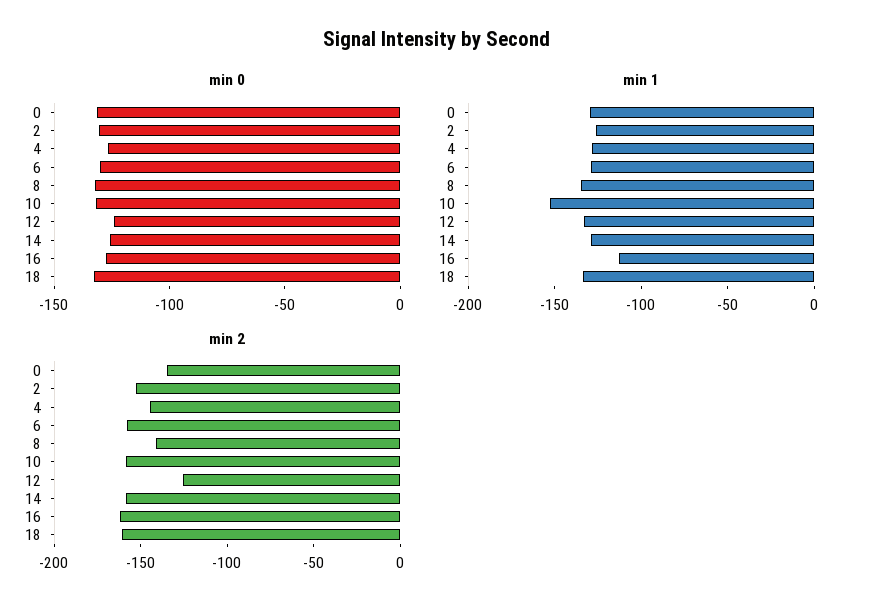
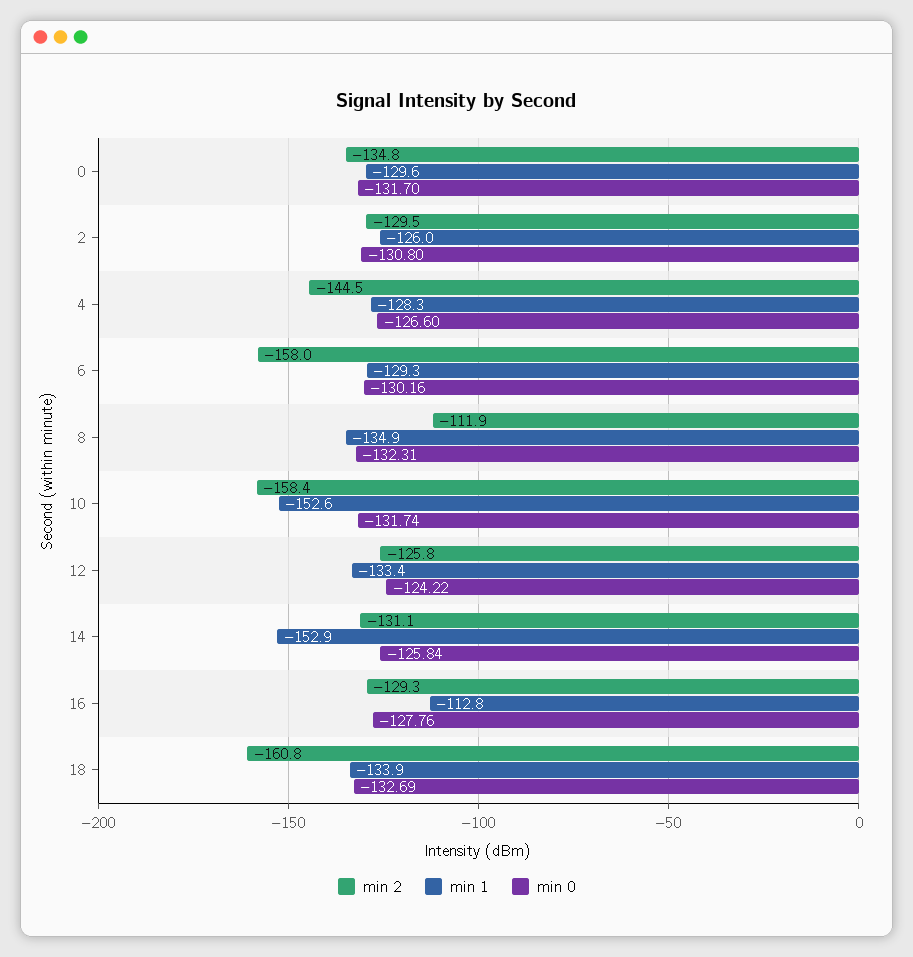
  {
    "min 0": {
      "0": -131.7,
      "2": -130.8,
      "4": -126.6,
      "6": -130.16,
      "8": -132.31,
      "10": -131.74,
      "12": -124.22,
      "14": -125.84,
      "16": -127.76,
      "18": -132.69
    },
    "min 1": {
      "0": -129.6,
      "2": -126,
      "4": -128.3,
      "6": -129.3,
      "8": -134.9,
      "10": -152.6,
      "12": -133.4,
-     "14": -130,
+     "14": -152.9,
      "16": -112.8,
      "18": -133.9
    },
    "min 2": {
      "0": -134.8,
-     "2": -150,
+     "2": -129.5,
      "4": -144.5,
      "6": -158,
-     "8": -140,
+     "8": -111.9,
      "10": -158.4,
      "12": -125.8,
-     "14": -160,
+     "14": -131.1,
-     "16": -160,
+     "16": -129.3,
      "18": -160.8
    }
  }

